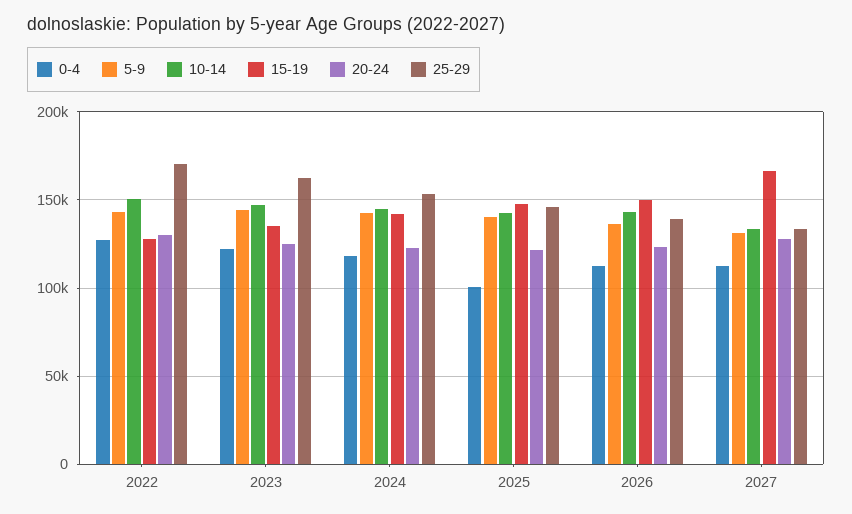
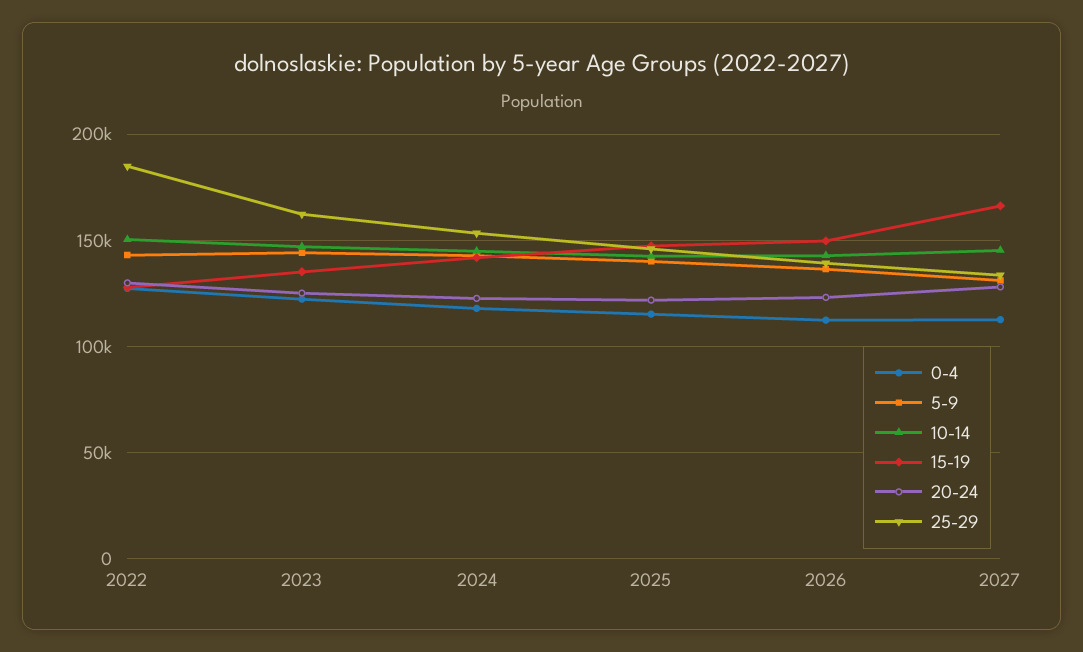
  {
    "0-4": {
      "2022": 125000,
      "2023": 120000,
      "2024": 120000,
-     "2025": 100000,
+     "2025": 115000,
      "2026": 110000,
      "2027": 115000
    },
    "5-9": {
      "2022": 145000,
      "2023": 145000,
      "2024": 145000,
      "2025": 140000,
      "2026": 135000,
      "2027": 130000
    },
    "10-14": {
      "2022": 150000,
      "2023": 145000,
      "2024": 145000,
      "2025": 145000,
      "2026": 145000,
-     "2027": 135000
+     "2027": 145000
    },
    "15-19": {
      "2022": 130000,
      "2023": 135000,
      "2024": 140000,
      "2025": 145000,
      "2026": 150000,
      "2027": 165000
    },
    "20-24": {
      "2022": 130000,
      "2023": 125000,
      "2024": 125000,
      "2025": 120000,
      "2026": 125000,
      "2027": 130000
    },
    "25-29": {
-     "2022": 170000,
+     "2022": 185000,
      "2023": 160000,
      "2024": 155000,
      "2025": 145000,
      "2026": 140000,
      "2027": 135000
    }
  }

